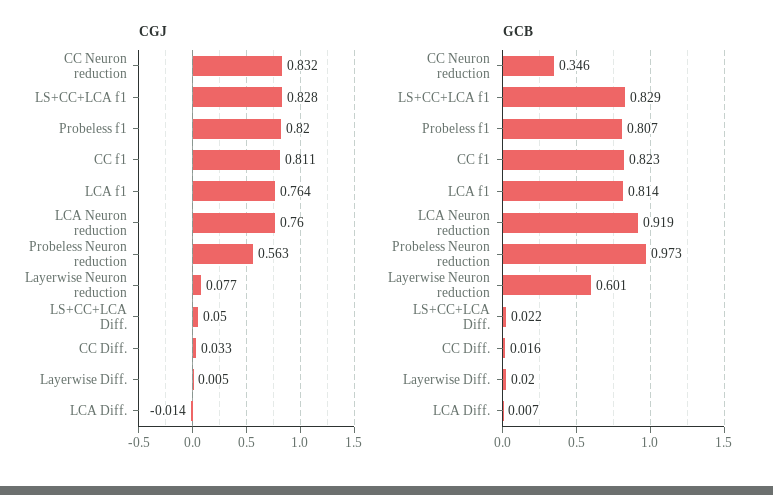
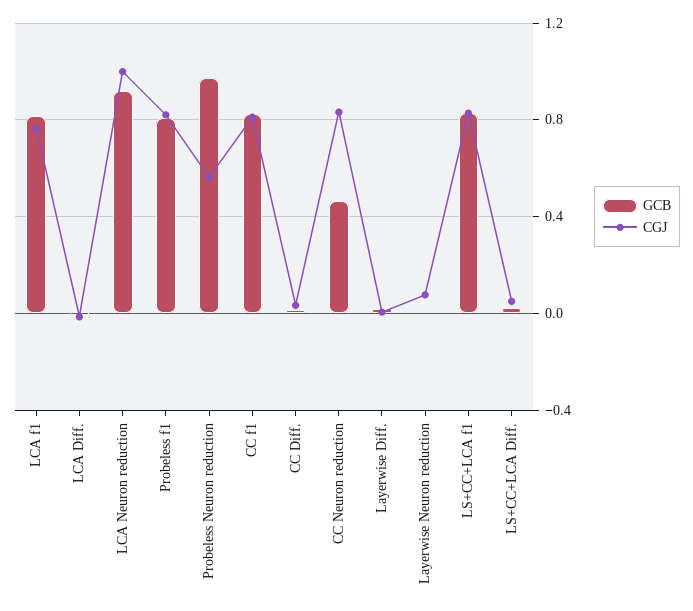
  {
    "CGJ": {
      "CC Neuron reduction": 0.832,
      "LS+CC+LCA f1": 0.828,
      "Probeless f1": 0.82,
      "CC f1": 0.811,
      "LCA f1": 0.764,
-     "LCA Neuron reduction": 0.76,
+     "LCA Neuron reduction": 1,
      "Probeless Neuron reduction": 0.563,
      "Layerwise Neuron reduction": 0.077,
      "LS+CC+LCA Diff.": 0.05,
      "CC Diff.": 0.033,
      "Layerwise Diff.": 0.005,
      "LCA Diff.": -0.014
    },
    "GCB": {
-     "CC Neuron reduction": 0.346,
+     "CC Neuron reduction": 0.45,
      "LS+CC+LCA f1": 0.829,
      "Probeless f1": 0.807,
      "CC f1": 0.823,
      "LCA f1": 0.814,
      "LCA Neuron reduction": 0.919,
      "Probeless Neuron reduction": 0.973,
-     "Layerwise Neuron reduction": 0.601,
+     "Layerwise Neuron reduction": 0,
      "LS+CC+LCA Diff.": 0.022,
      "CC Diff.": 0.016,
      "Layerwise Diff.": 0.02,
      "LCA Diff.": 0.007
    }
  }

